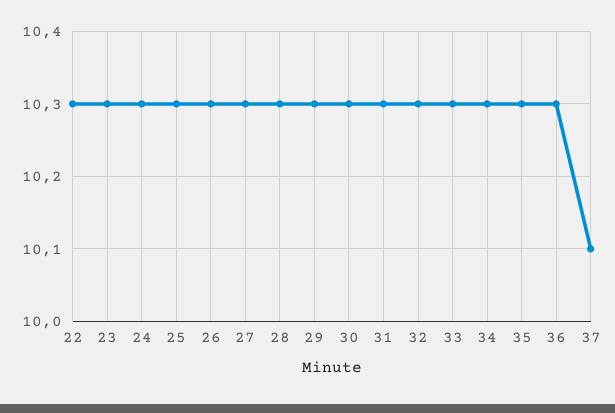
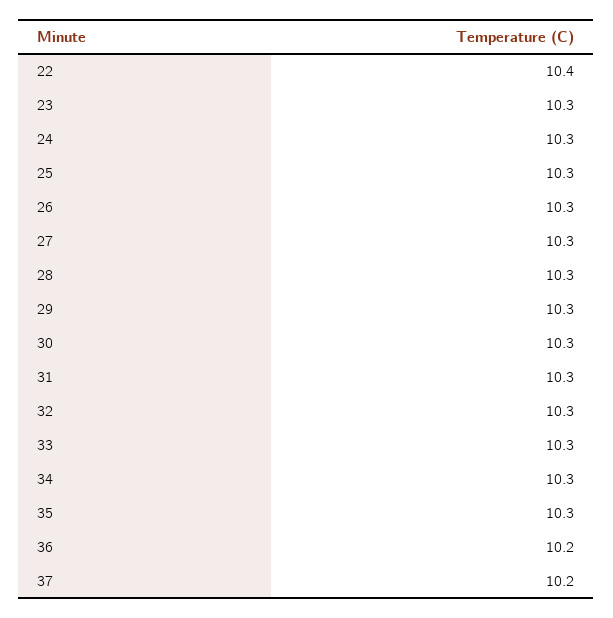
  {
-   "22": 10.3,
+   "22": 10.4,
    "23": 10.3,
    "24": 10.3,
    "25": 10.3,
    "26": 10.3,
    "27": 10.3,
    "28": 10.3,
    "29": 10.3,
    "30": 10.3,
    "31": 10.3,
    "32": 10.3,
    "33": 10.3,
    "34": 10.3,
    "35": 10.3,
-   "36": 10.3,
+   "36": 10.2,
-   "37": 10.1
+   "37": 10.2
  }

